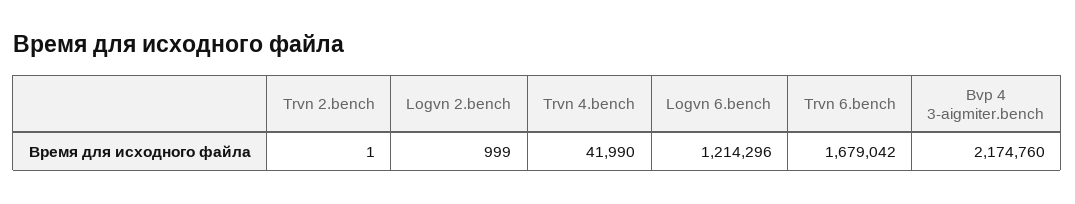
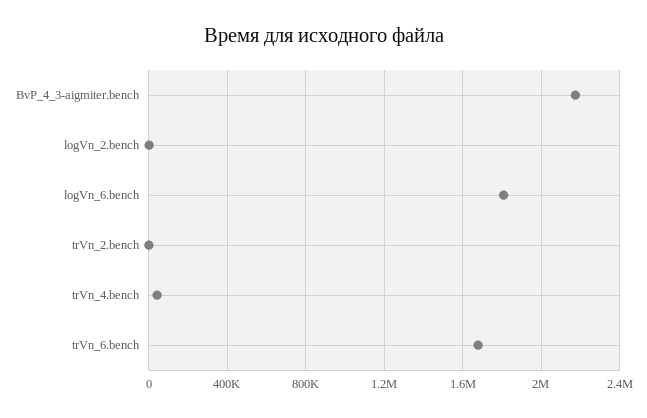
  {
    "Trvn 2.bench": 1,
    "Logvn 2.bench": 999,
    "Trvn 4.bench": 41990,
-   "Logvn 6.bench": 1214296,
+   "Logvn 6.bench": 1800000,
    "Trvn 6.bench": 1679042,
    "Bvp 4 3-aigmiter.bench": 2174760
  }

